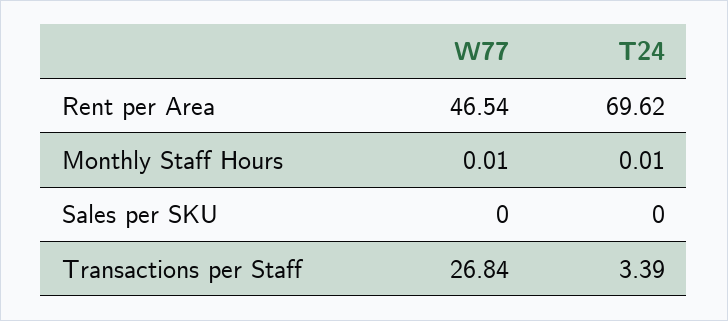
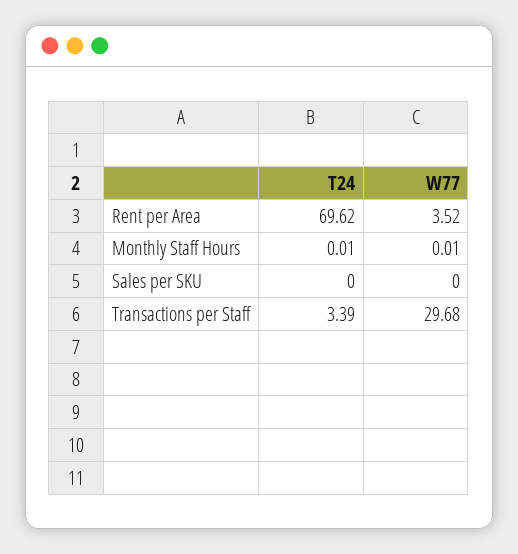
  {
    "W77": {
-     "Rent per Area": 46.54,
+     "Rent per Area": 3.52,
      "Monthly Staff Hours": 0.01,
      "Sales per SKU": 0,
-     "Transactions per Staff": 26.84
+     "Transactions per Staff": 29.68
    },
    "T24": {
      "Rent per Area": 69.62,
      "Monthly Staff Hours": 0.01,
      "Sales per SKU": 0,
      "Transactions per Staff": 3.39
    }
  }

